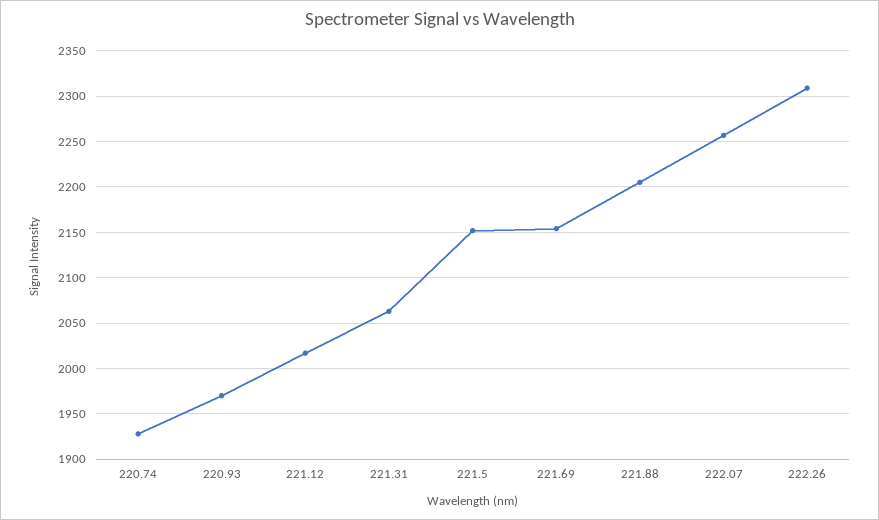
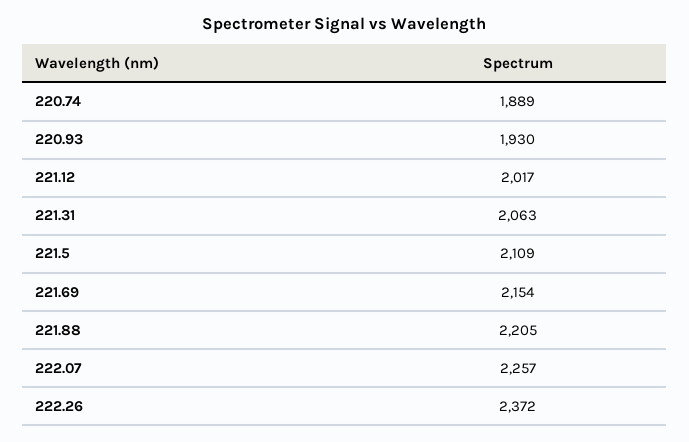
  {
-   "220.74": 1930,
+   "220.74": 1889,
-   "220.93": 1970,
+   "220.93": 1930,
    "221.12": 2017,
    "221.31": 2063,
-   "221.5": 2150,
+   "221.5": 2109,
    "221.69": 2154,
    "221.88": 2205,
    "222.07": 2257,
-   "222.26": 2310
+   "222.26": 2372
  }

